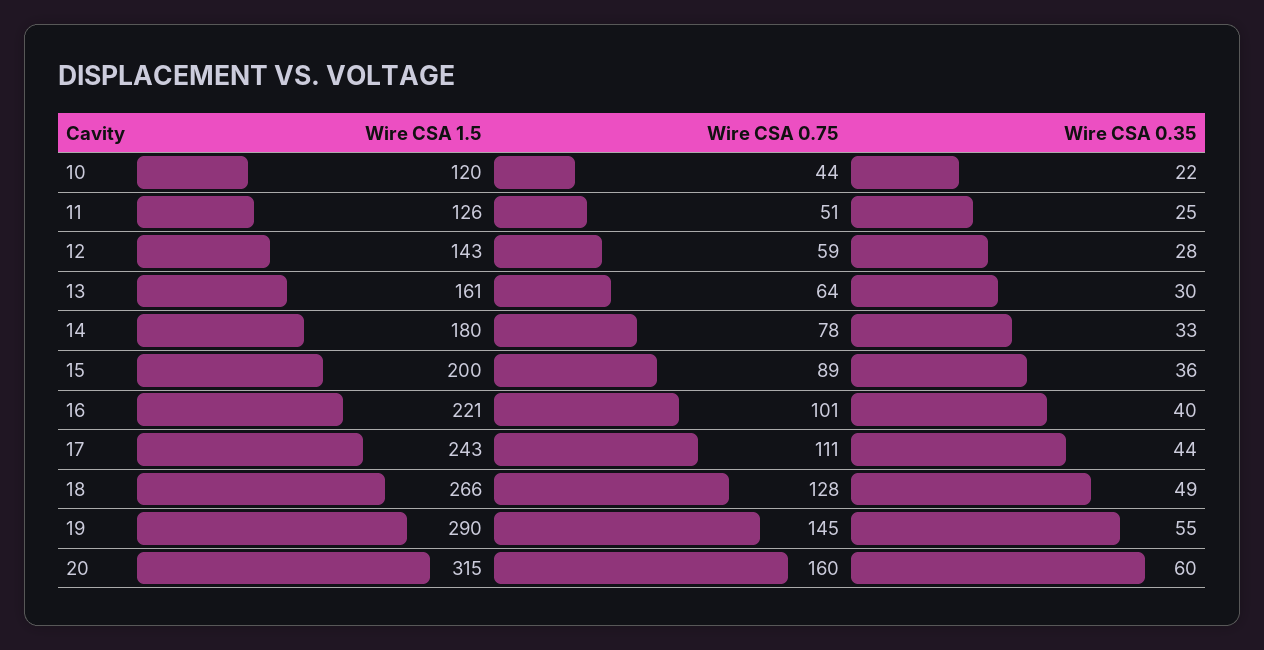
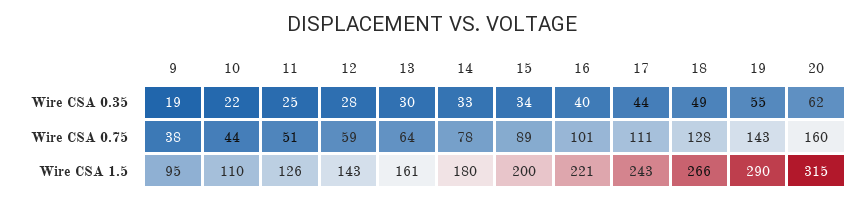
  {
    "Wire CSA 1.5": {
-     "10": 120,
+     "10": 110,
      "11": 126,
      "12": 143,
      "13": 161,
      "14": 180,
      "15": 200,
      "16": 221,
      "17": 243,
      "18": 266,
      "19": 290,
-     "20": 315
+     "20": 315,
+     "9": 95
    },
    "Wire CSA 0.75": {
      "10": 44,
      "11": 51,
      "12": 59,
      "13": 64,
      "14": 78,
      "15": 89,
      "16": 101,
      "17": 111,
      "18": 128,
-     "19": 145,
+     "19": 143,
-     "20": 160
+     "20": 160,
+     "9": 38
    },
    "Wire CSA 0.35": {
      "10": 22,
      "11": 25,
      "12": 28,
      "13": 30,
      "14": 33,
-     "15": 36,
+     "15": 34,
      "16": 40,
      "17": 44,
      "18": 49,
      "19": 55,
-     "20": 60
+     "20": 62,
+     "9": 19
    }
  }

